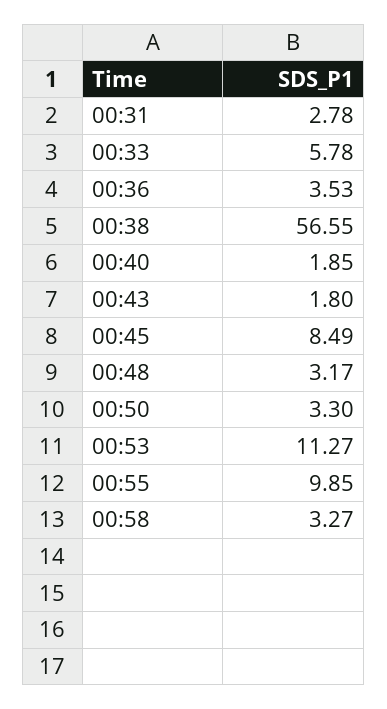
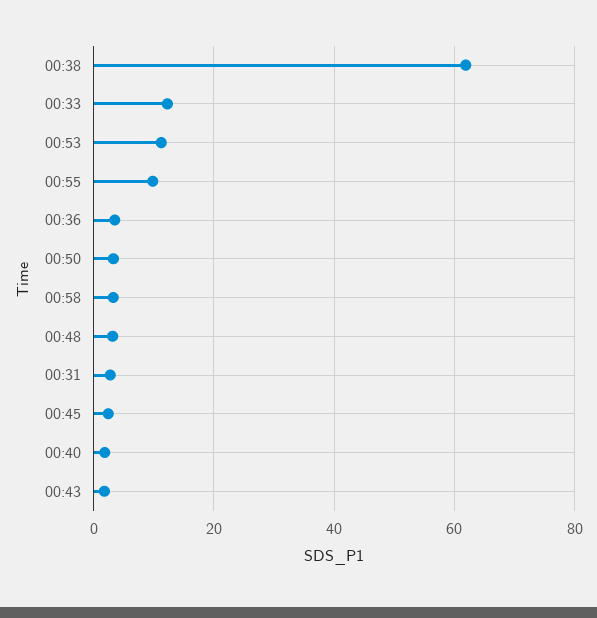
  {
    "00:31": 2.78,
-   "00:33": 5.78,
+   "00:33": 12,
    "00:36": 3.53,
-   "00:38": 56.55,
+   "00:38": 62,
    "00:40": 1.85,
    "00:43": 1.8,
-   "00:45": 8.49,
+   "00:45": 2,
    "00:48": 3.17,
    "00:50": 3.3,
    "00:53": 11.27,
    "00:55": 9.85,
    "00:58": 3.27
  }

